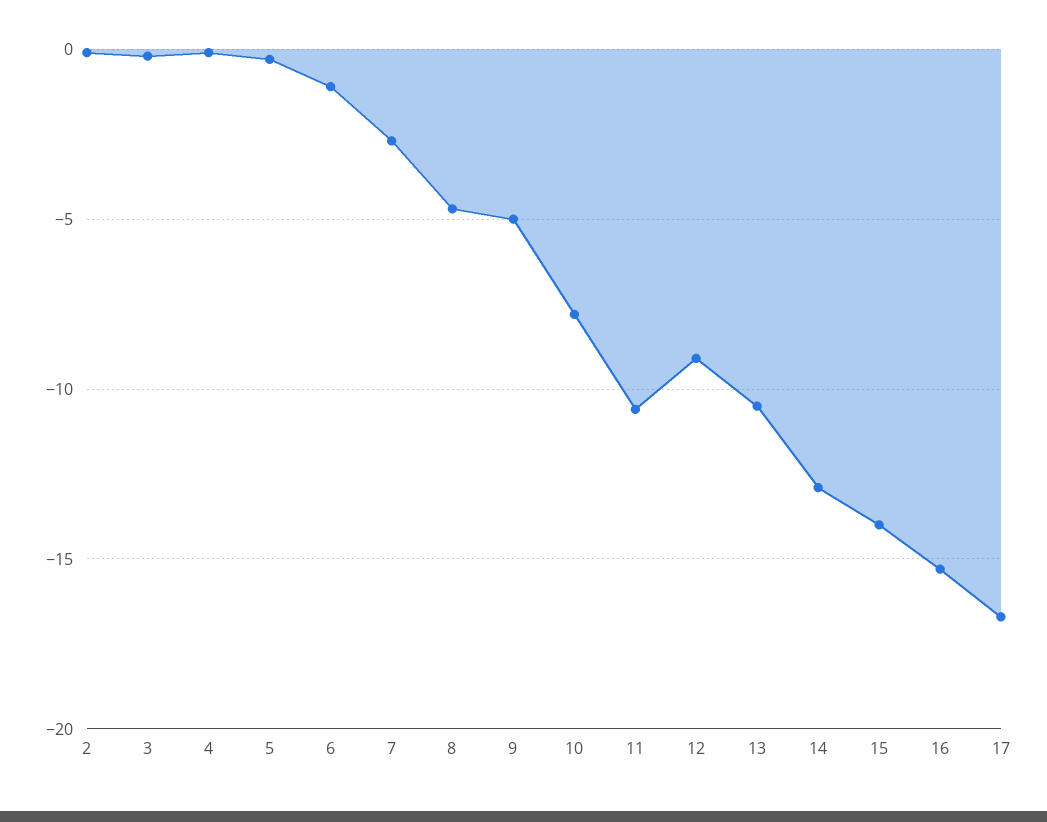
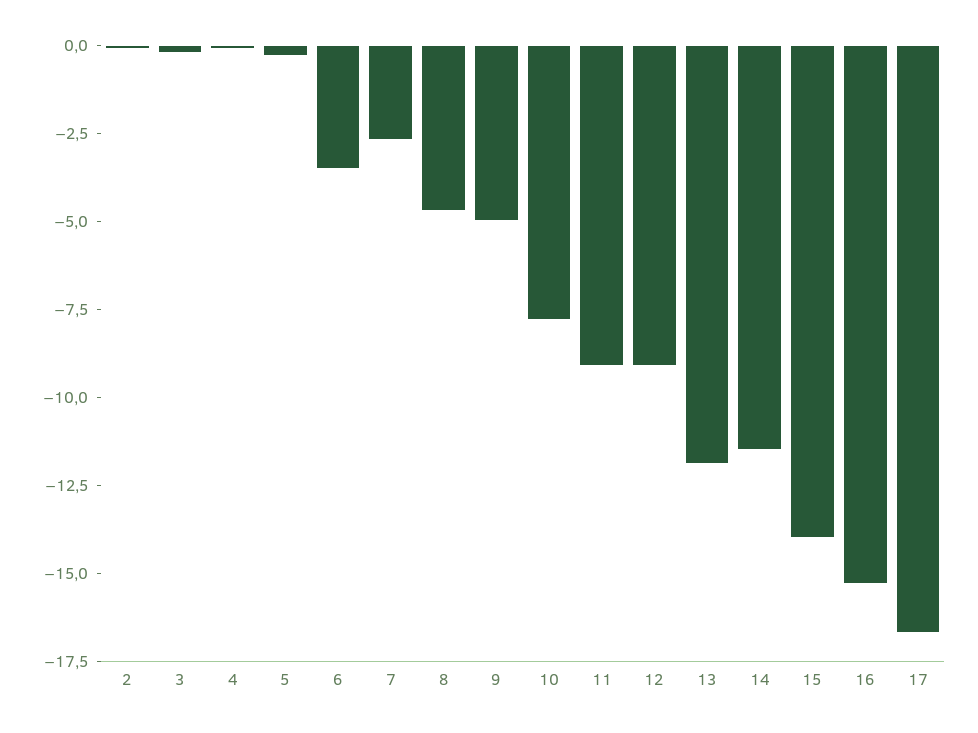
  {
    "2": 0,
    "3": 0,
    "4": 0,
    "5": -0.5,
-   "6": -1,
+   "6": -3.5,
    "7": -2.5,
    "8": -4.5,
    "9": -5,
    "10": -8,
-   "11": -10.5,
+   "11": -9,
    "12": -9,
-   "13": -10.5,
+   "13": -12,
-   "14": -13,
+   "14": -11.5,
    "15": -14,
    "16": -15.5,
    "17": -16.5
  }

